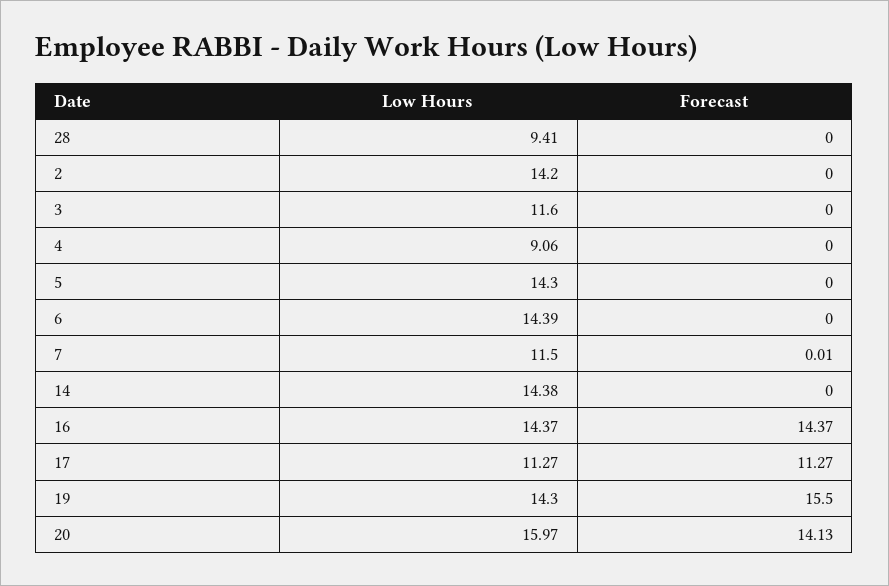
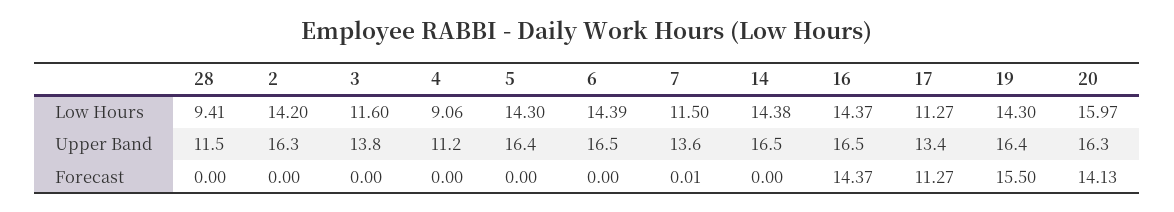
  {
    "Low Hours": {
      "28": 9.41,
      "2": 14.2,
      "3": 11.6,
      "4": 9.06,
      "5": 14.3,
      "6": 14.39,
      "7": 11.5,
      "14": 14.38,
      "16": 14.37,
      "17": 11.27,
      "19": 14.3,
      "20": 15.97
    },
    "Forecast": {
      "28": 0,
      "2": 0,
      "3": 0,
      "4": 0,
      "5": 0,
      "6": 0,
      "7": 0.01,
      "14": 0,
      "16": 14.37,
      "17": 11.27,
      "19": 15.5,
      "20": 14.13
-   }
+   },
+   "Upper Band": {
+     "28": 11.5,
+     "2": 16.3,
+     "3": 13.8,
+     "4": 11.2,
+     "5": 16.4,
+     "6": 16.5,
+     "7": 13.6,
+     "14": 16.5,
+     "16": 16.5,
+     "17": 13.4,
+     "19": 16.4,
+     "20": 16.3
+   }
  }

